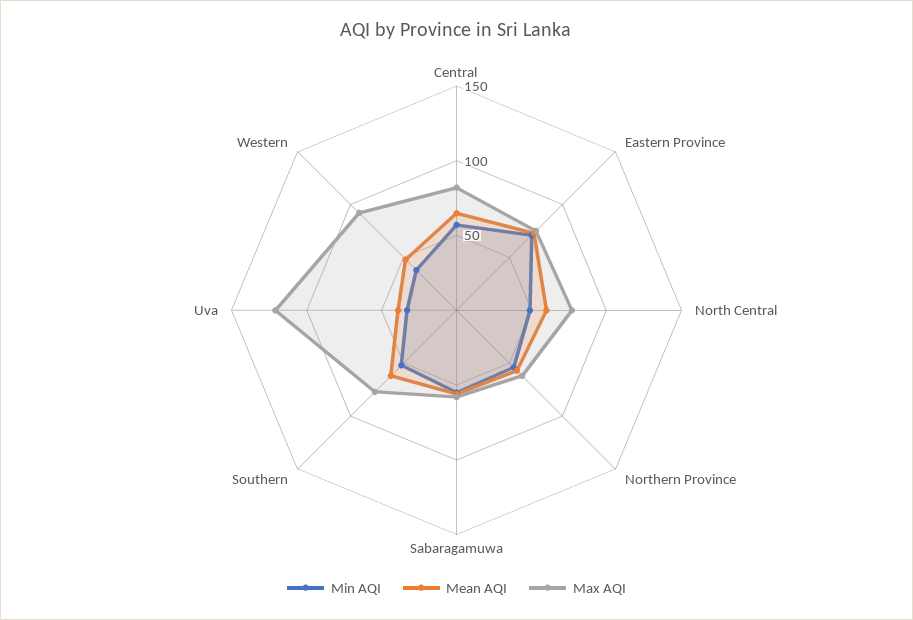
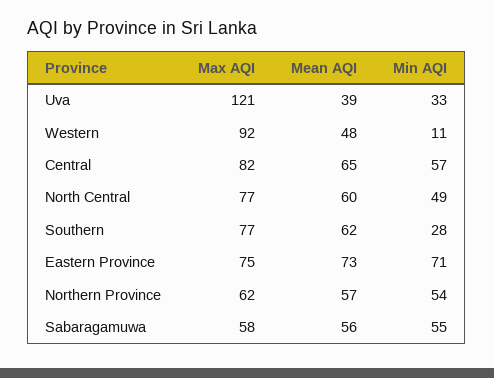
  {
    "Min AQI": {
      "Central": 57,
      "Eastern Province": 71,
      "North Central": 49,
      "Northern Province": 54,
      "Sabaragamuwa": 55,
-     "Southern": 50,
+     "Southern": 28,
      "Uva": 33,
-     "Western": 40
+     "Western": 11
    },
    "Mean AQI": {
      "Central": 65,
      "Eastern Province": 73,
      "North Central": 60,
      "Northern Province": 57,
      "Sabaragamuwa": 56,
      "Southern": 62,
      "Uva": 39,
      "Western": 48
    },
    "Max AQI": {
      "Central": 82,
      "Eastern Province": 75,
      "North Central": 77,
      "Northern Province": 62,
      "Sabaragamuwa": 58,
      "Southern": 77,
      "Uva": 121,
      "Western": 92
    }
  }

